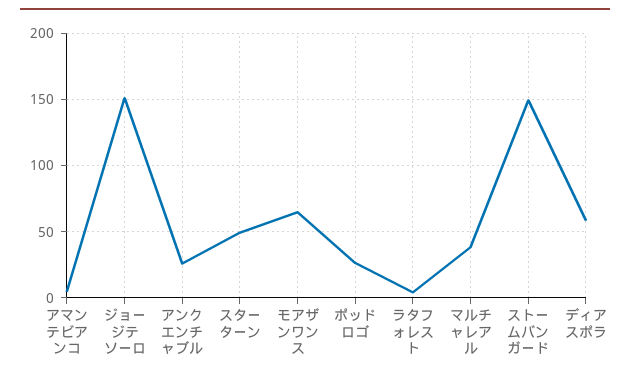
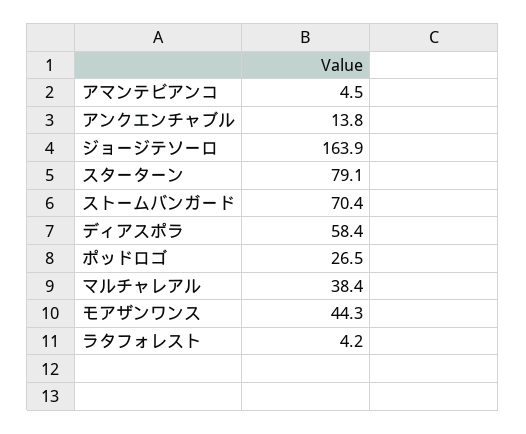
  {
    "アマンテビアンコ": 4.5,
-   "ジョージテソーロ": 150,
+   "ジョージテソーロ": 163.9,
-   "アンクエンチャブル": 25,
+   "アンクエンチャブル": 13.8,
-   "スターターン": 50,
+   "スターターン": 79.1,
-   "モアザンワンス": 65,
+   "モアザンワンス": 44.3,
    "ポッドロゴ": 26.5,
    "ラタフォレスト": 4.2,
    "マルチャレアル": 38.4,
-   "ストームバンガード": 150,
+   "ストームバンガード": 70.4,
    "ディアスポラ": 58.4
  }

